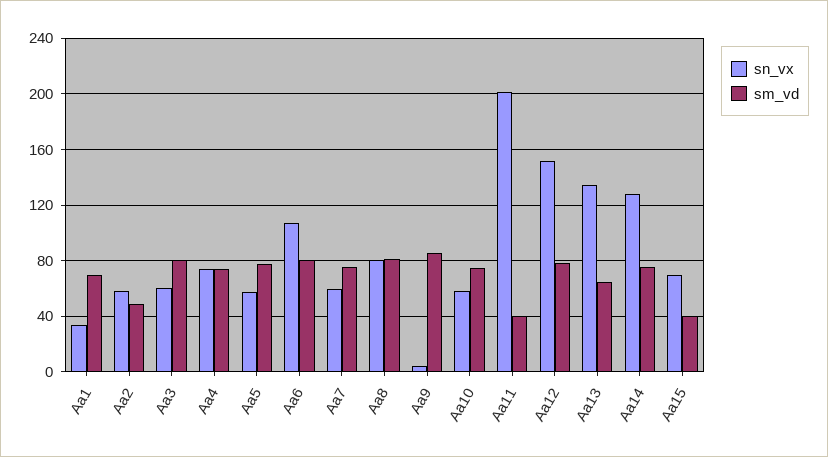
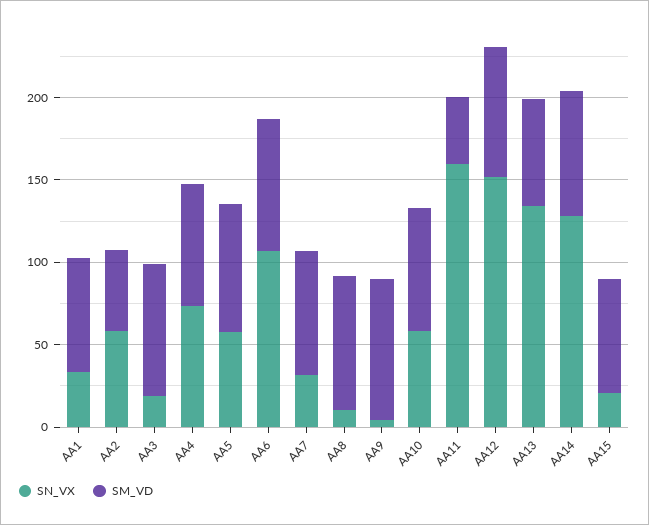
  {
    "sn_vx": {
      "Aa1": 35,
      "Aa2": 60,
-     "Aa3": 60,
+     "Aa3": 20,
      "Aa4": 75,
      "Aa5": 60,
      "Aa6": 105,
-     "Aa7": 60,
+     "Aa7": 30,
-     "Aa8": 80,
+     "Aa8": 10,
      "Aa9": 5,
      "Aa10": 60,
-     "Aa11": 200,
+     "Aa11": 160,
      "Aa12": 150,
      "Aa13": 135,
      "Aa14": 130,
-     "Aa15": 70
+     "Aa15": 20
    },
    "sm_vd": {
      "Aa1": 70,
      "Aa2": 50,
      "Aa3": 80,
      "Aa4": 75,
      "Aa5": 80,
      "Aa6": 80,
      "Aa7": 75,
      "Aa8": 80,
      "Aa9": 85,
      "Aa10": 75,
      "Aa11": 40,
      "Aa12": 80,
      "Aa13": 65,
      "Aa14": 75,
-     "Aa15": 40
+     "Aa15": 70
    }
  }

